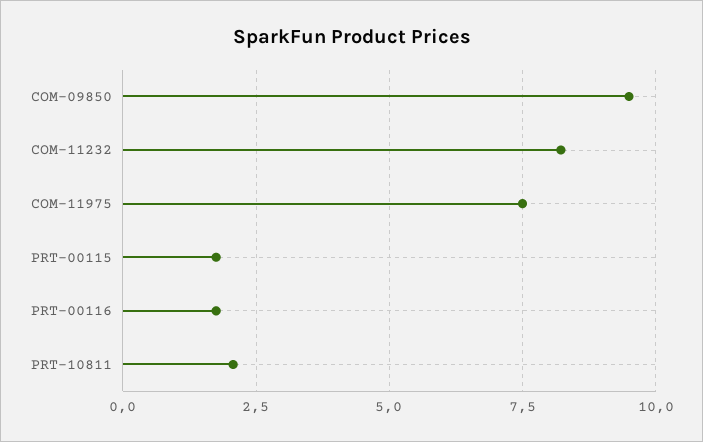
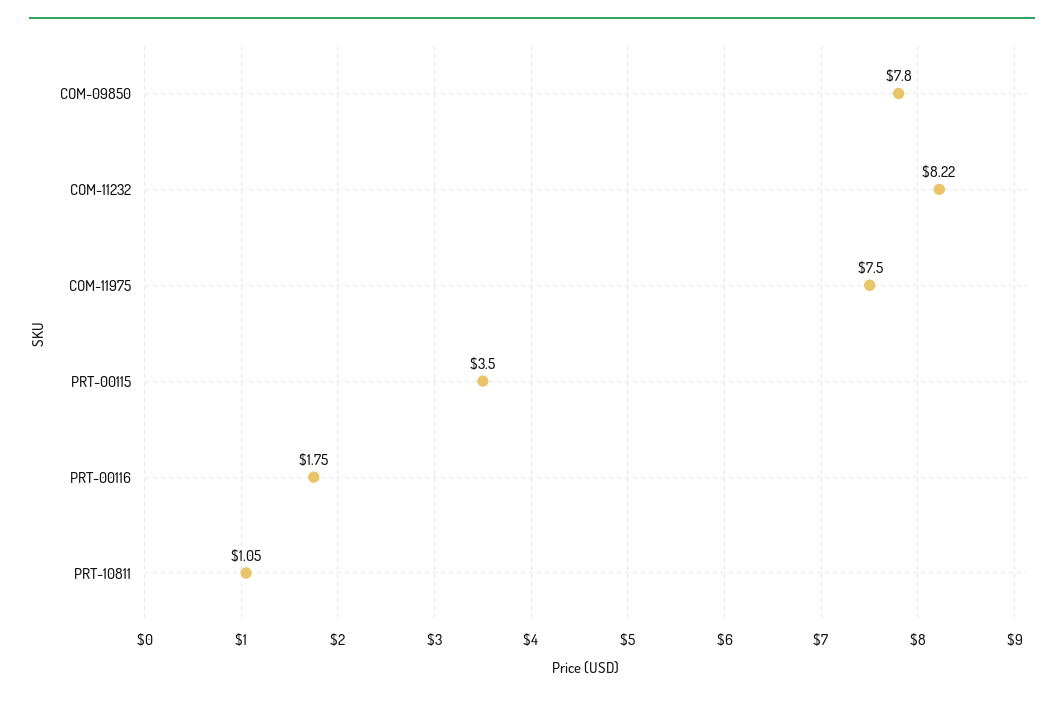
  {
-   "COM-09850": 9.5,
+   "COM-09850": 7.8,
    "COM-11232": 8.22,
    "COM-11975": 7.5,
-   "PRT-00115": 1.75,
+   "PRT-00115": 3.5,
    "PRT-00116": 1.75,
-   "PRT-10811": 2
+   "PRT-10811": 1.05
  }

